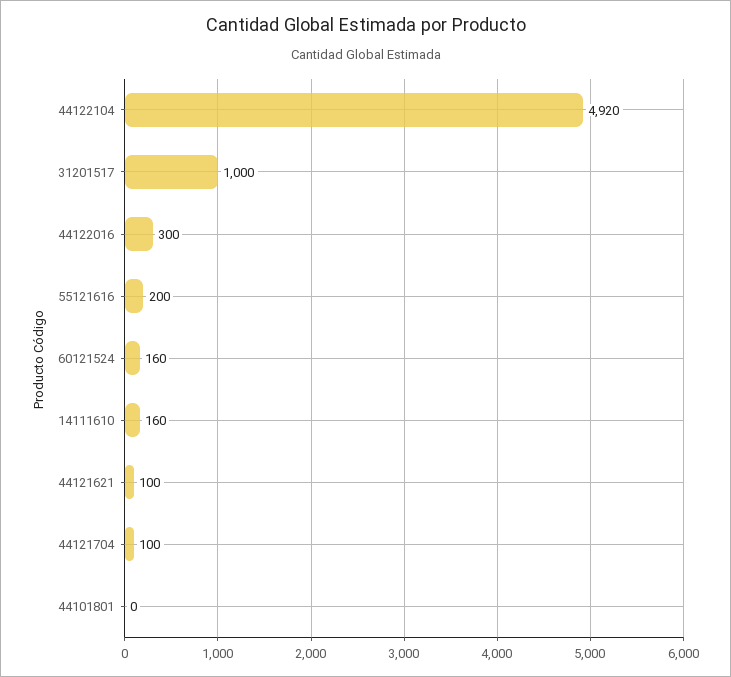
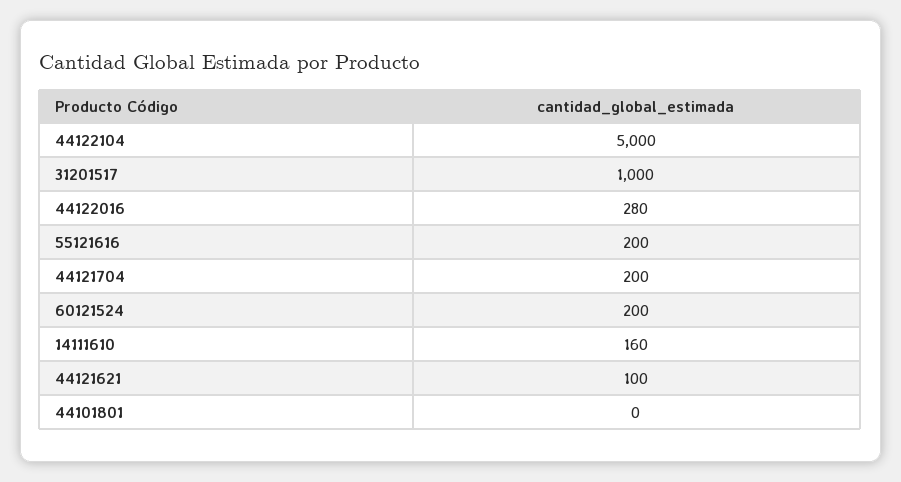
  {
-   "44122104": 4920,
+   "44122104": 5000,
    "31201517": 1000,
-   "44122016": 300,
+   "44122016": 280,
    "55121616": 200,
-   "60121524": 160,
+   "60121524": 200,
    "14111610": 160,
    "44121621": 100,
-   "44121704": 100,
+   "44121704": 200,
    "44101801": 0
  }

